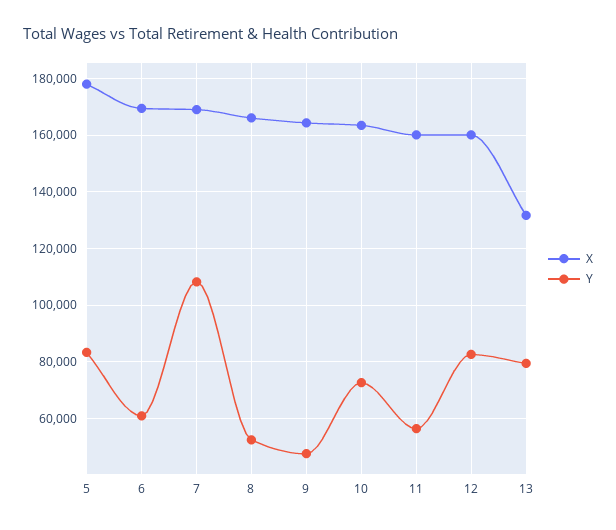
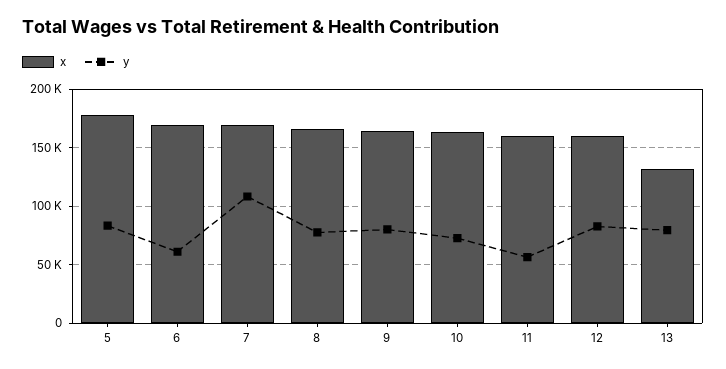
  {
    "X": {
      "5": 177500,
      "6": 170000,
      "7": 170000,
      "8": 165000,
      "9": 165000,
      "10": 162500,
      "11": 160000,
      "12": 160000,
      "13": 132500
    },
    "Y": {
      "5": 82500,
      "6": 60000,
      "7": 107500,
-     "8": 52500,
+     "8": 80000,
-     "9": 47500,
+     "9": 80000,
      "10": 72500,
      "11": 57500,
      "12": 82500,
      "13": 80000
    }
  }

